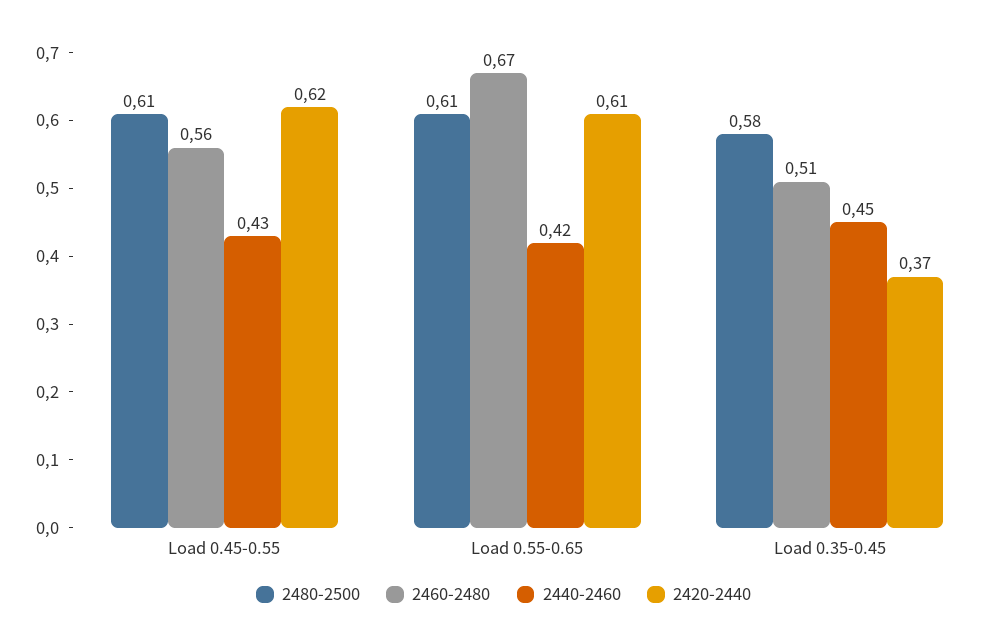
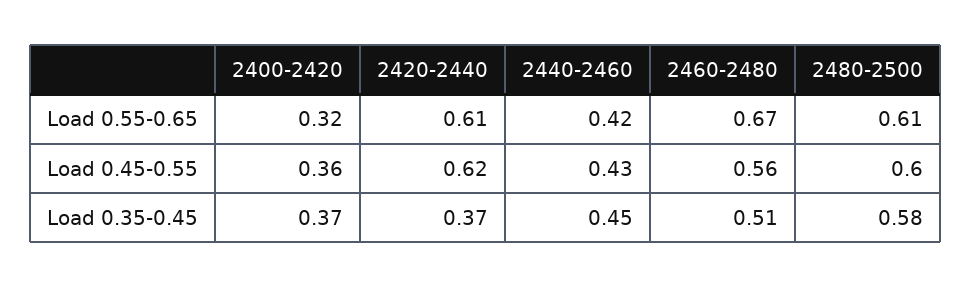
  {
    "2480-2500": {
-     "Load 0.45-0.55": 0.61,
+     "Load 0.45-0.55": 0.6,
      "Load 0.55-0.65": 0.61,
      "Load 0.35-0.45": 0.58
    },
    "2460-2480": {
      "Load 0.45-0.55": 0.56,
      "Load 0.55-0.65": 0.67,
      "Load 0.35-0.45": 0.51
    },
    "2440-2460": {
      "Load 0.45-0.55": 0.43,
      "Load 0.55-0.65": 0.42,
      "Load 0.35-0.45": 0.45
    },
    "2420-2440": {
      "Load 0.45-0.55": 0.62,
      "Load 0.55-0.65": 0.61,
      "Load 0.35-0.45": 0.37
-   }
+   },
+   "2400-2420": {
+     "Load 0.55-0.65": 0.32,
+     "Load 0.45-0.55": 0.36,
+     "Load 0.35-0.45": 0.37
+   }
  }

